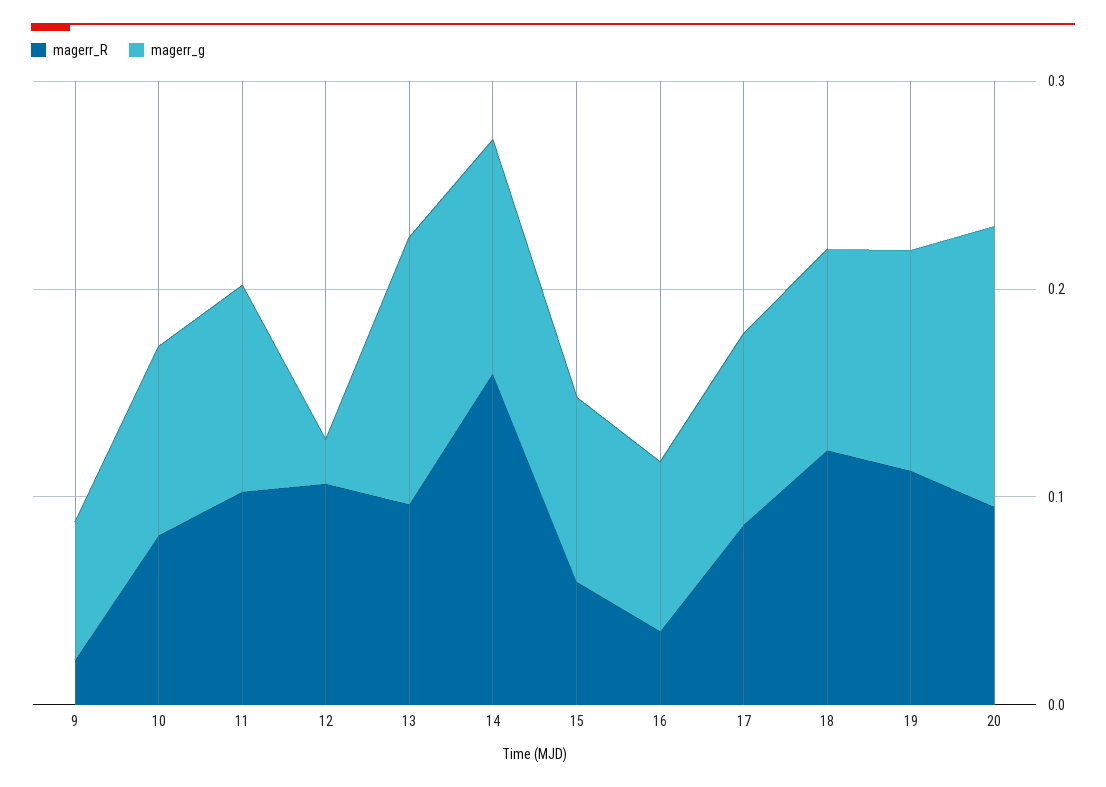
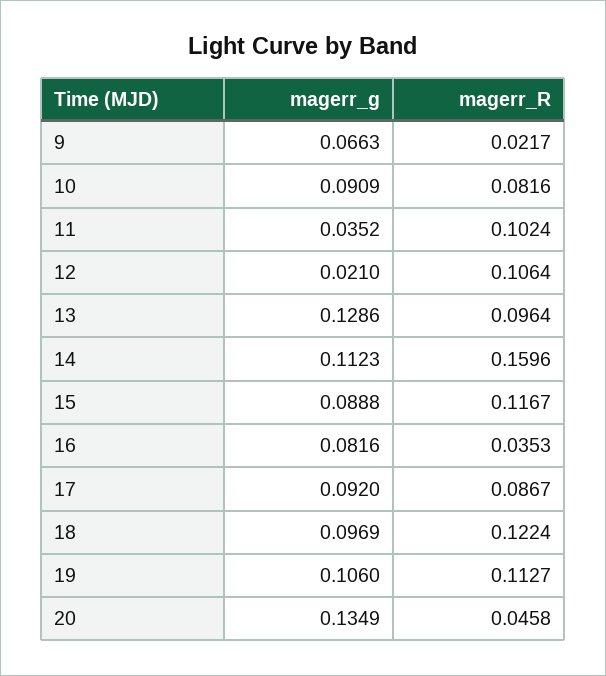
  {
    "magerr_R": {
      "9": 0.0217,
      "10": 0.0816,
      "11": 0.1024,
      "12": 0.1064,
      "13": 0.0964,
      "14": 0.1596,
-     "15": 0.06,
+     "15": 0.1167,
      "16": 0.0353,
      "17": 0.0867,
      "18": 0.1224,
      "19": 0.1127,
-     "20": 0.1
+     "20": 0.0458
    },
    "magerr_g": {
      "9": 0.0663,
      "10": 0.0909,
-     "11": 0.1,
+     "11": 0.0352,
      "12": 0.021,
      "13": 0.1286,
      "14": 0.1123,
      "15": 0.0888,
      "16": 0.0816,
      "17": 0.092,
      "18": 0.0969,
      "19": 0.106,
      "20": 0.1349
    }
  }

